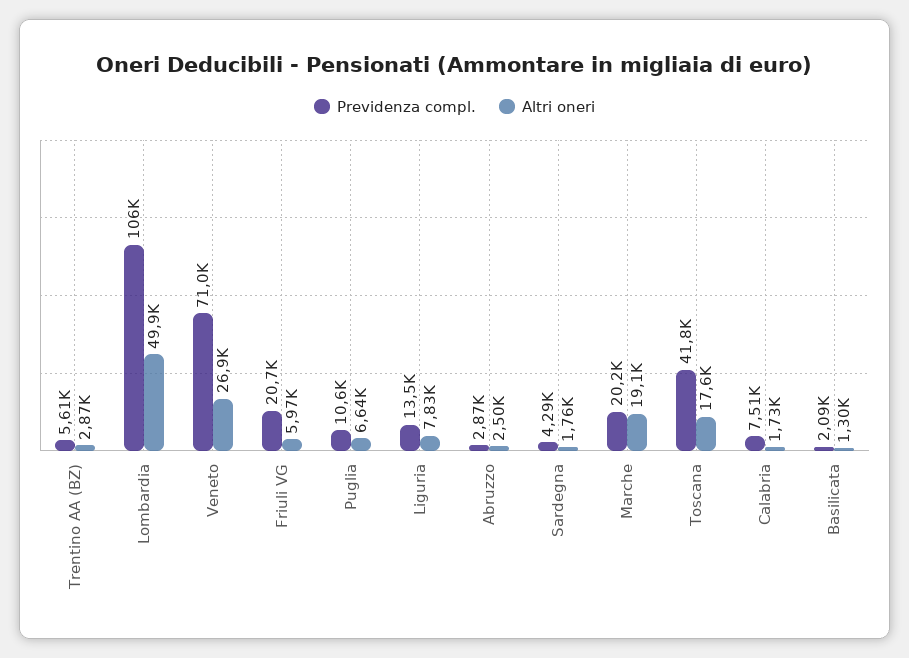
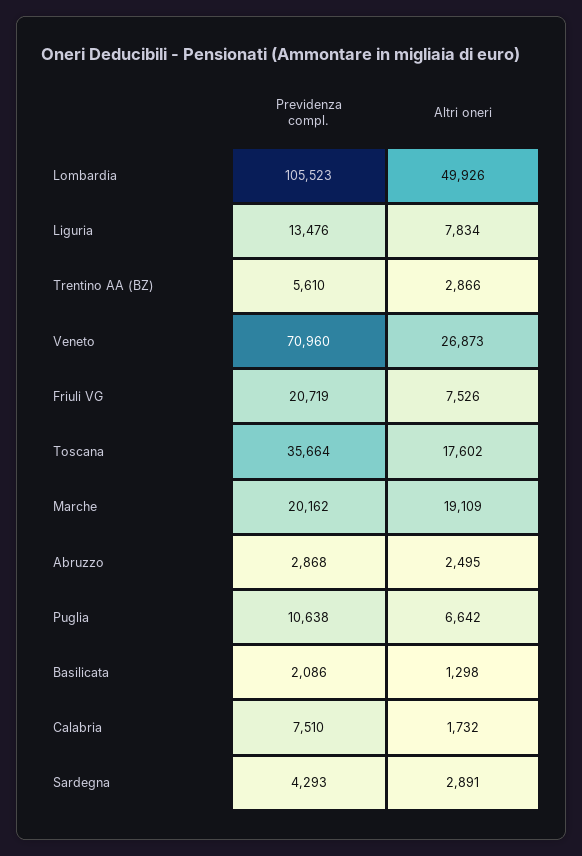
  {
    "Previdenza compl.": {
      "Trentino AA (BZ)": 5610,
      "Lombardia": 105523,
      "Veneto": 70960,
      "Friuli VG": 20719,
      "Puglia": 10638,
      "Liguria": 13476,
      "Abruzzo": 2868,
      "Sardegna": 4293,
      "Marche": 20162,
-     "Toscana": 41800,
+     "Toscana": 35664,
      "Calabria": 7510,
      "Basilicata": 2086
    },
    "Altri oneri": {
      "Trentino AA (BZ)": 2866,
      "Lombardia": 49926,
      "Veneto": 26873,
-     "Friuli VG": 5970,
+     "Friuli VG": 7526,
      "Puglia": 6642,
      "Liguria": 7834,
      "Abruzzo": 2495,
-     "Sardegna": 1760,
+     "Sardegna": 2891,
      "Marche": 19109,
      "Toscana": 17602,
      "Calabria": 1732,
      "Basilicata": 1298
    }
  }

